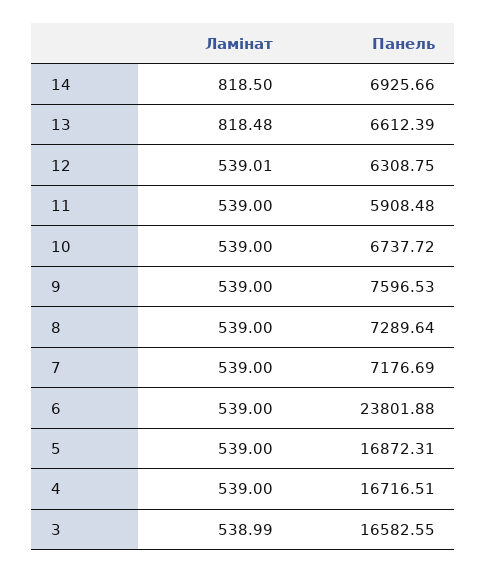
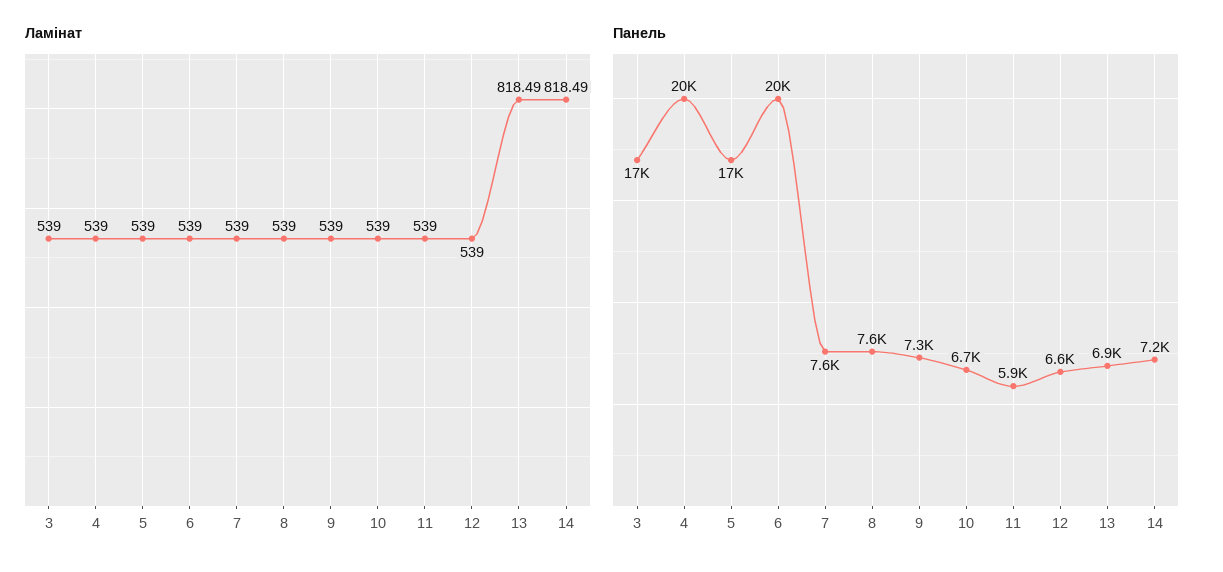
  {
    "Ламінат": {
-     "14": 818.5,
+     "14": 818.49,
-     "13": 818.48,
+     "13": 818.49,
-     "12": 539.01,
+     "12": 539,
      "11": 539,
      "10": 539,
      "9": 539,
      "8": 539,
      "7": 539,
      "6": 539,
      "5": 539,
      "4": 539,
-     "3": 538.99
+     "3": 539
    },
    "Панель": {
-     "14": 6925.66,
+     "14": 7200,
-     "13": 6612.39,
+     "13": 6900,
-     "12": 6308.75,
+     "12": 6600,
      "11": 5908.48,
      "10": 6737.72,
-     "9": 7596.53,
+     "9": 7300,
-     "8": 7289.64,
+     "8": 7600,
-     "7": 7176.69,
+     "7": 7600,
-     "6": 23801.88,
+     "6": 20000,
      "5": 16872.31,
-     "4": 16716.51,
+     "4": 20000,
      "3": 16582.55
    }
  }

